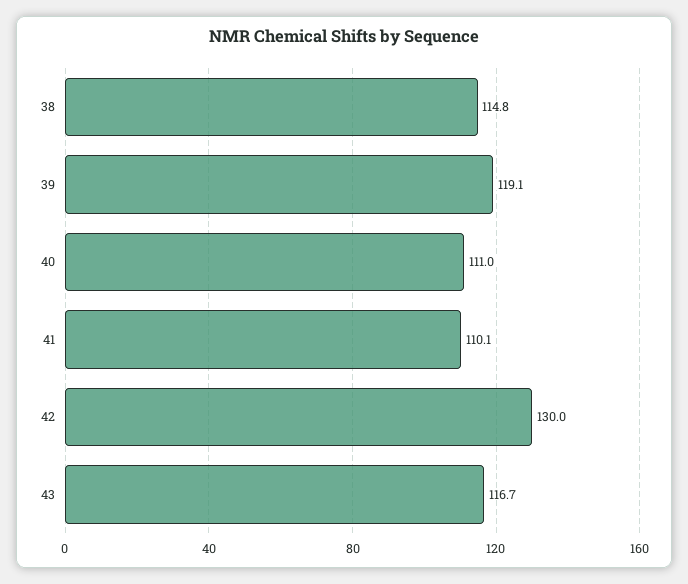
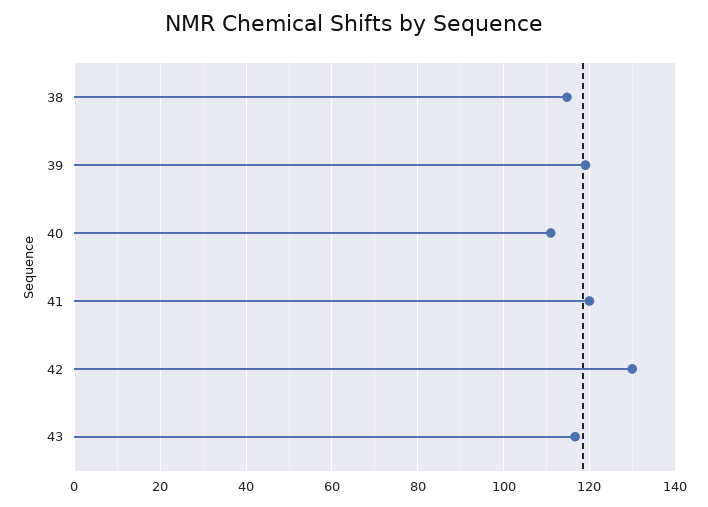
  {
    "38": 114.8,
    "39": 119.1,
    "40": 111,
-   "41": 110.1,
+   "41": 120,
    "42": 130,
    "43": 116.7
  }

